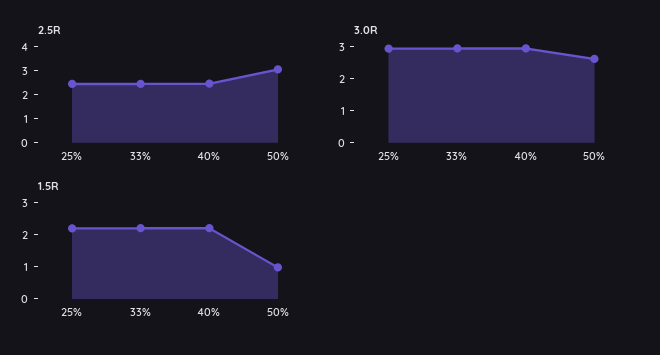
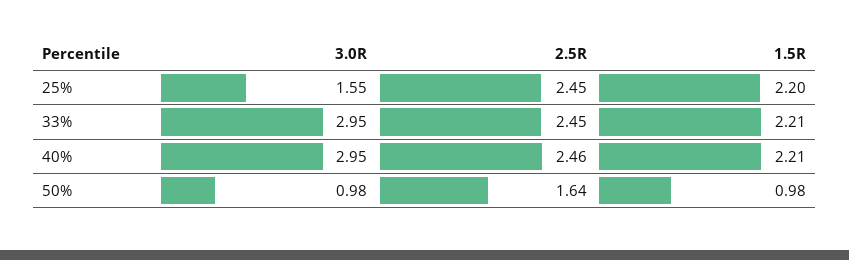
  {
    "2.5R": {
      "25%": 2.45,
      "33%": 2.45,
      "40%": 2.46,
-     "50%": 3
+     "50%": 1.64
    },
    "3.0R": {
-     "25%": 3,
+     "25%": 1.55,
      "33%": 2.95,
      "40%": 2.95,
-     "50%": 2.5
+     "50%": 0.98
    },
    "1.5R": {
      "25%": 2.2,
      "33%": 2.21,
      "40%": 2.21,
      "50%": 0.98
    }
  }

